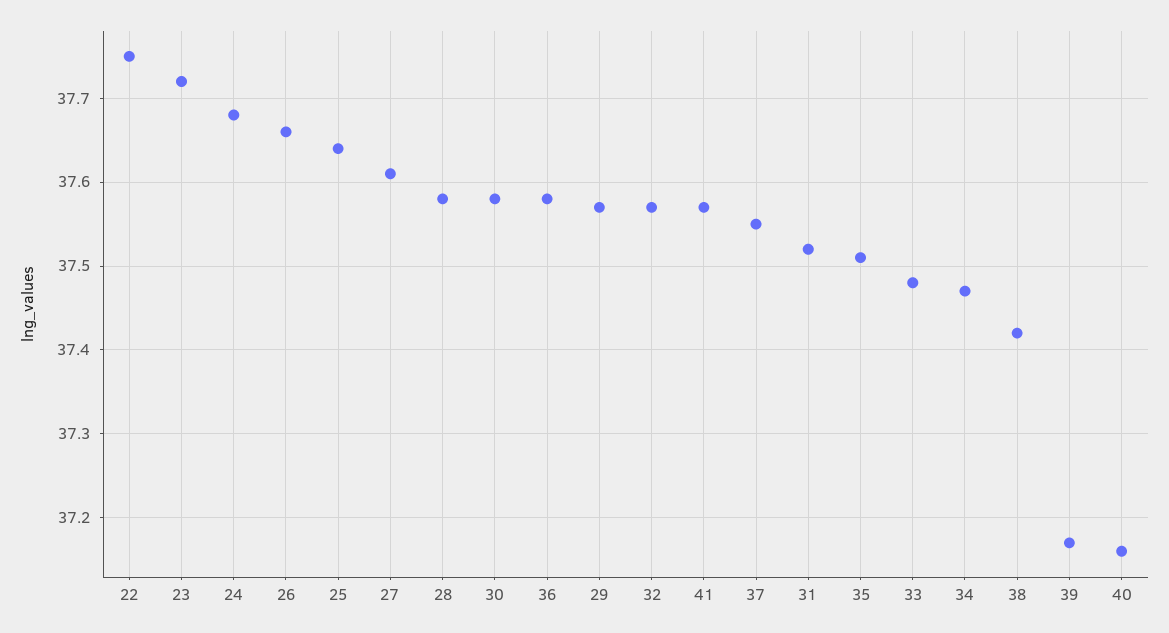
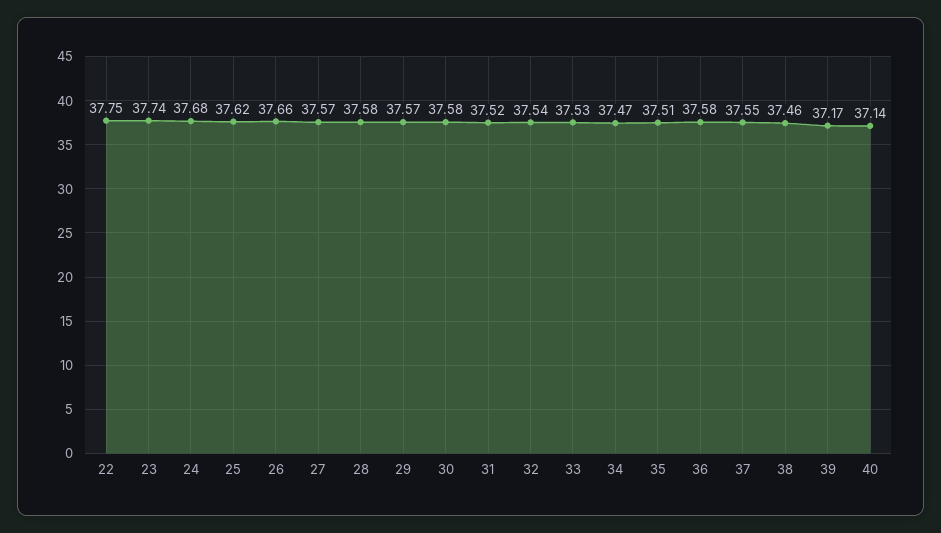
  {
    "22": 37.75,
-   "23": 37.72,
+   "23": 37.74,
    "24": 37.68,
    "26": 37.66,
-   "25": 37.64,
+   "25": 37.62,
-   "27": 37.61,
+   "27": 37.57,
    "28": 37.58,
    "30": 37.58,
    "36": 37.58,
    "29": 37.57,
-   "32": 37.57,
+   "32": 37.54,
-   "41": 37.57,
    "37": 37.55,
    "31": 37.52,
    "35": 37.51,
-   "33": 37.48,
+   "33": 37.53,
    "34": 37.47,
-   "38": 37.42,
+   "38": 37.46,
    "39": 37.17,
-   "40": 37.16
+   "40": 37.14
  }

